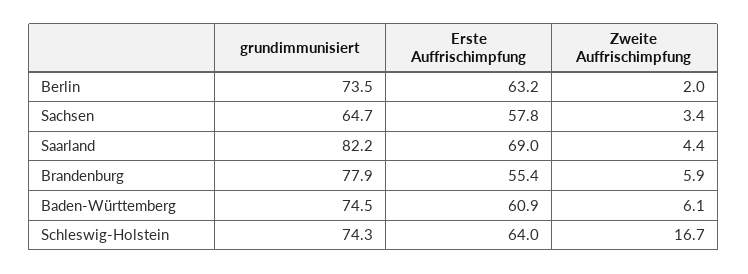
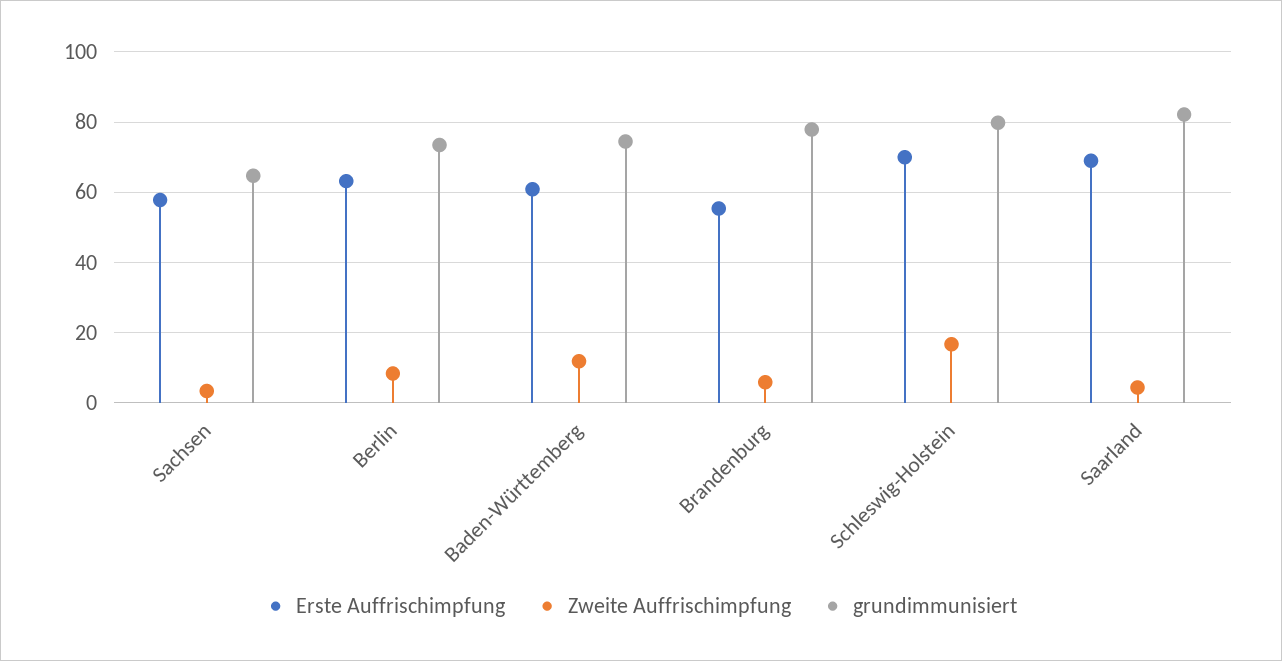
  {
    "grundimmunisiert": {
      "Berlin": 73.5,
      "Sachsen": 64.7,
      "Saarland": 82.2,
      "Brandenburg": 77.9,
      "Baden-Württemberg": 74.5,
-     "Schleswig-Holstein": 74.3
+     "Schleswig-Holstein": 80
    },
    "Erste Auffrischimpfung": {
      "Berlin": 63.2,
      "Sachsen": 57.8,
      "Saarland": 69,
      "Brandenburg": 55.4,
      "Baden-Württemberg": 60.9,
-     "Schleswig-Holstein": 64
+     "Schleswig-Holstein": 70
    },
    "Zweite Auffrischimpfung": {
-     "Berlin": 2,
+     "Berlin": 8,
      "Sachsen": 3.4,
      "Saarland": 4.4,
      "Brandenburg": 5.9,
-     "Baden-Württemberg": 6.1,
+     "Baden-Württemberg": 12,
      "Schleswig-Holstein": 16.7
    }
  }

